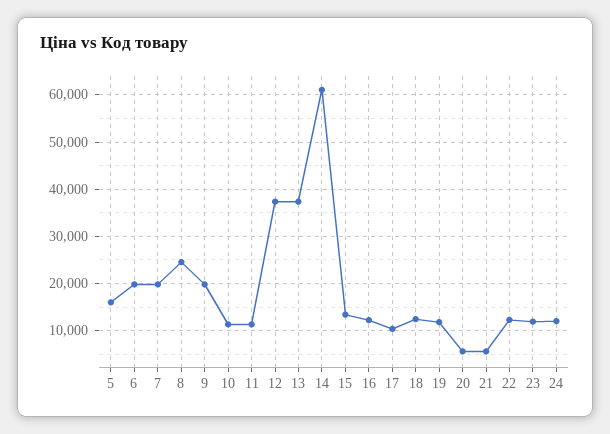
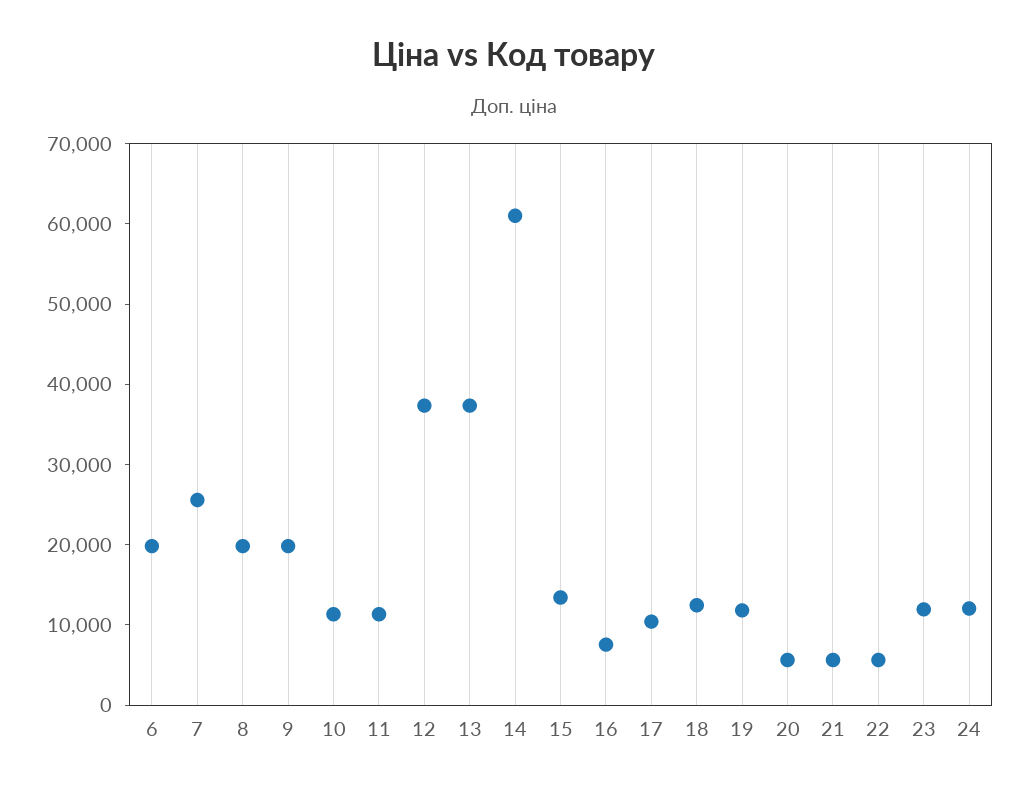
  {
-   "5": 16000,
    "6": 20000,
-   "7": 20000,
+   "7": 26000,
-   "8": 24000,
+   "8": 20000,
    "9": 20000,
    "10": 12000,
    "11": 12000,
    "12": 38000,
    "13": 38000,
    "14": 62000,
    "15": 14000,
-   "16": 12000,
+   "16": 8000,
    "17": 10000,
    "18": 12000,
    "19": 12000,
    "20": 6000,
    "21": 6000,
-   "22": 12000,
+   "22": 6000,
    "23": 12000,
    "24": 12000
  }

